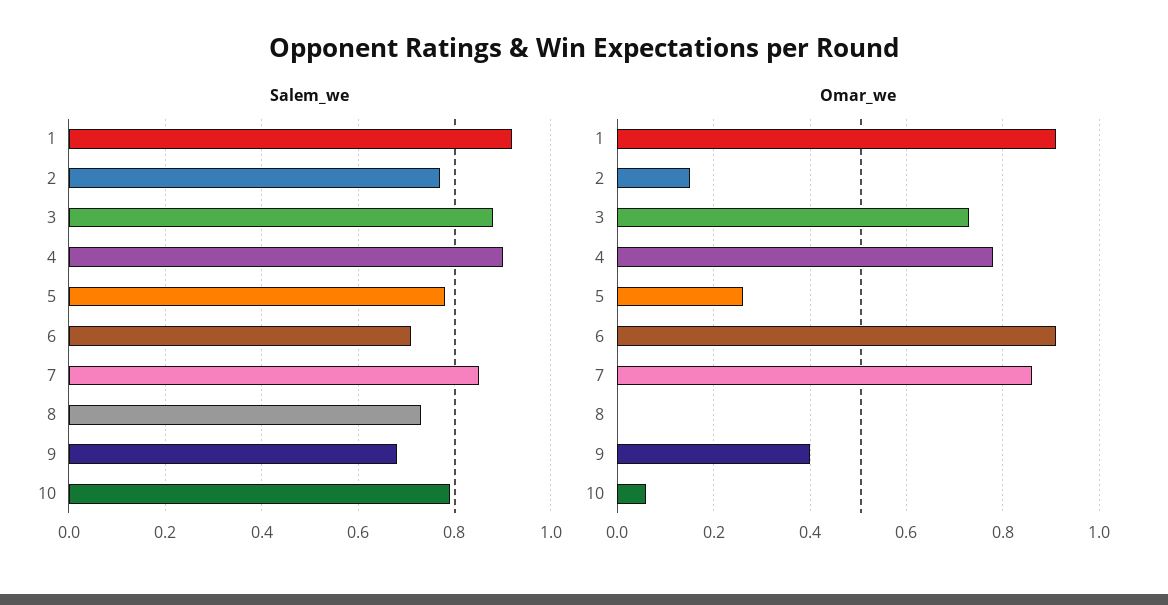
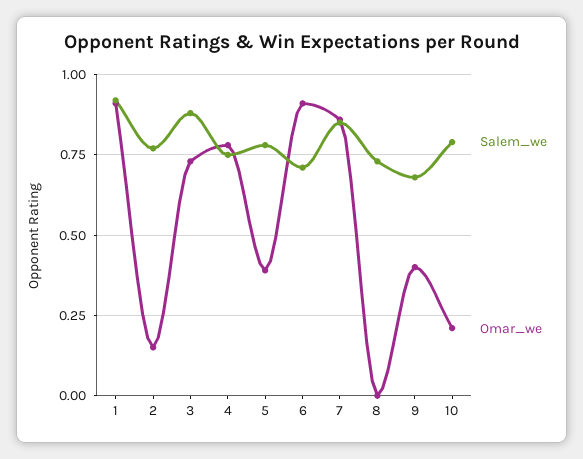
  {
    "Salem_we": {
      "1": 0.9,
      "2": 0.75,
      "3": 0.9,
-     "4": 0.9,
+     "4": 0.75,
      "5": 0.8,
      "6": 0.7,
      "7": 0.85,
      "8": 0.75,
      "9": 0.7,
      "10": 0.8
    },
    "Omar_we": {
      "1": 0.9,
      "2": 0.15,
      "3": 0.75,
      "4": 0.8,
-     "5": 0.25,
+     "5": 0.4,
      "6": 0.9,
      "7": 0.85,
      "8": 0,
      "9": 0.4,
-     "10": 0.05
+     "10": 0.2
    }
  }

